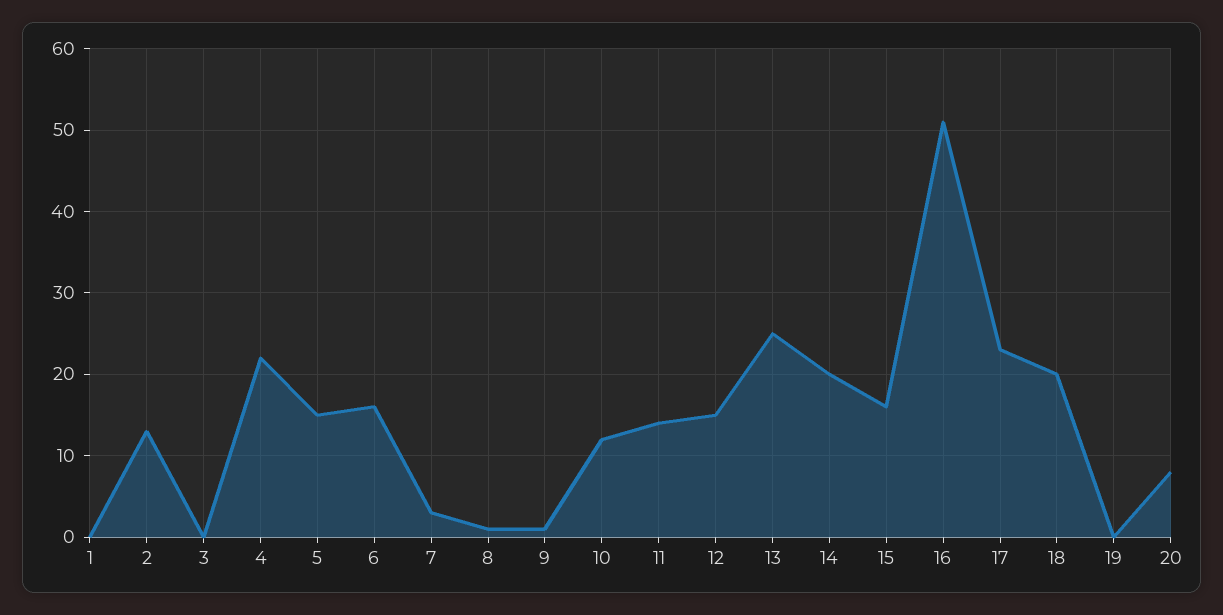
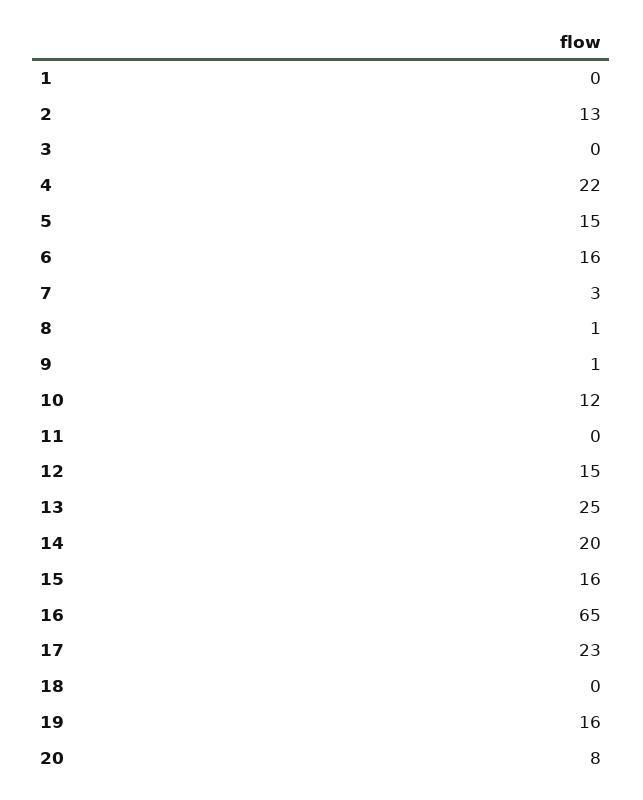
  {
    "1": 0,
    "2": 13,
    "3": 0,
    "4": 22,
    "5": 15,
    "6": 16,
    "7": 3,
    "8": 1,
    "9": 1,
    "10": 12,
-   "11": 14,
+   "11": 0,
    "12": 15,
    "13": 25,
    "14": 20,
    "15": 16,
-   "16": 51,
+   "16": 65,
    "17": 23,
-   "18": 20,
+   "18": 0,
-   "19": 0,
+   "19": 16,
    "20": 8
  }

